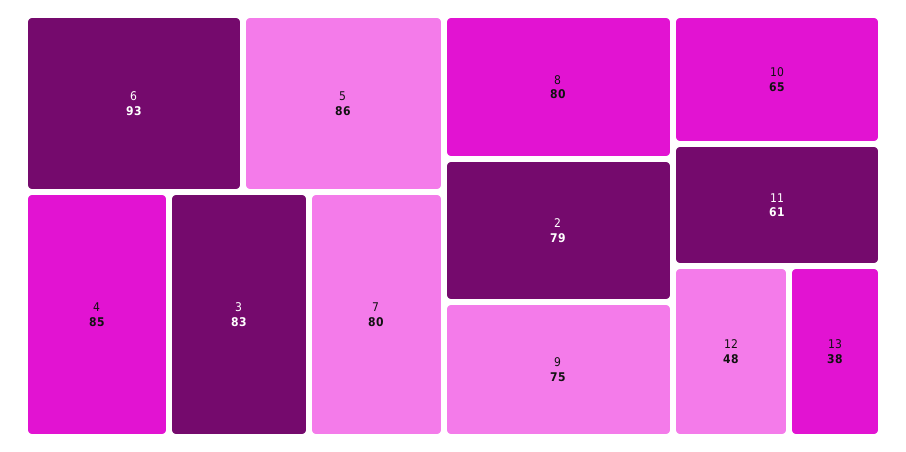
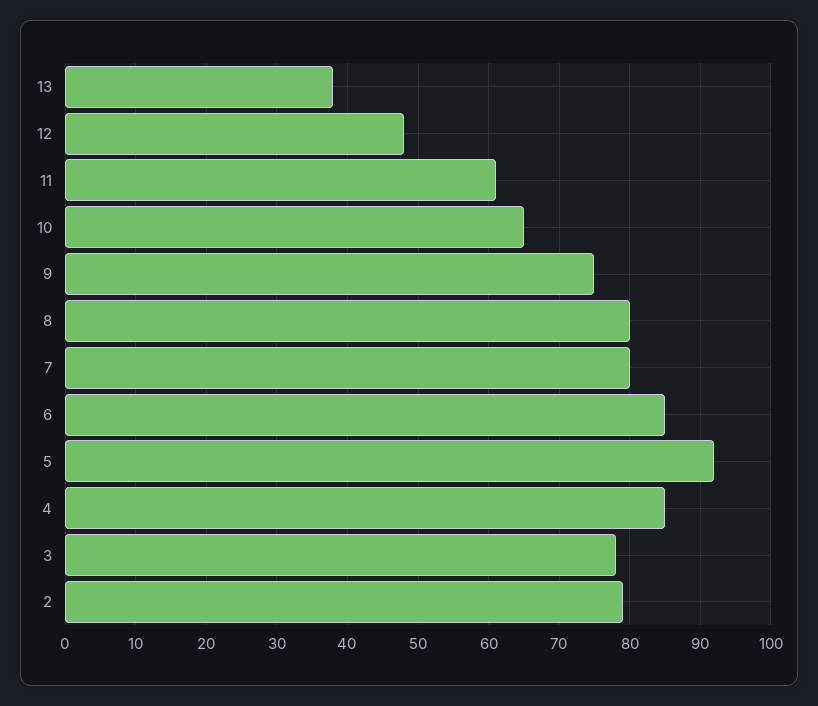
  {
-   "6": 93,
+   "6": 85,
-   "5": 86,
+   "5": 92,
    "4": 85,
-   "3": 83,
+   "3": 78,
    "7": 80,
    "8": 80,
    "2": 79,
    "9": 75,
    "10": 65,
    "11": 61,
    "12": 48,
    "13": 38
  }

